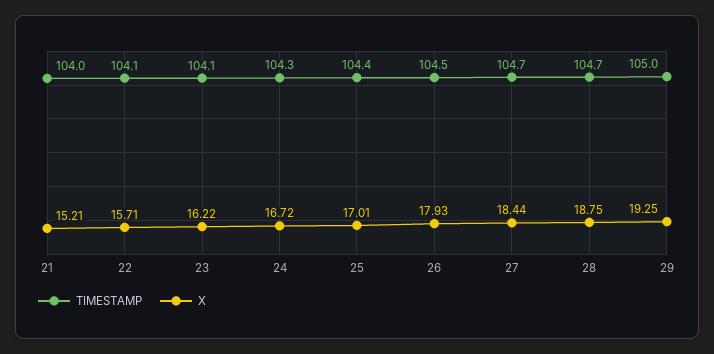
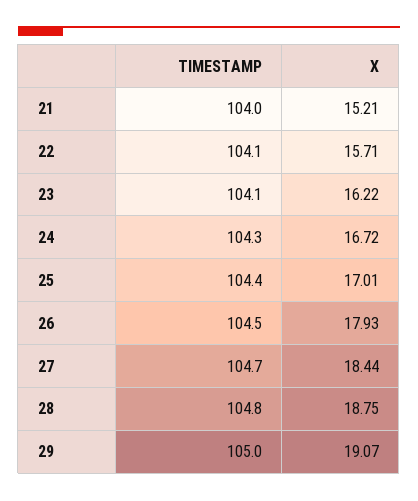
  {
    "TIMESTAMP": {
      "21": 104,
      "22": 104.1,
      "23": 104.1,
      "24": 104.3,
      "25": 104.4,
      "26": 104.5,
      "27": 104.7,
-     "28": 104.7,
+     "28": 104.8,
      "29": 105
    },
    "X": {
      "21": 15.21,
      "22": 15.71,
      "23": 16.22,
      "24": 16.72,
      "25": 17.01,
      "26": 17.93,
      "27": 18.44,
      "28": 18.75,
-     "29": 19.25
+     "29": 19.07
    }
  }

